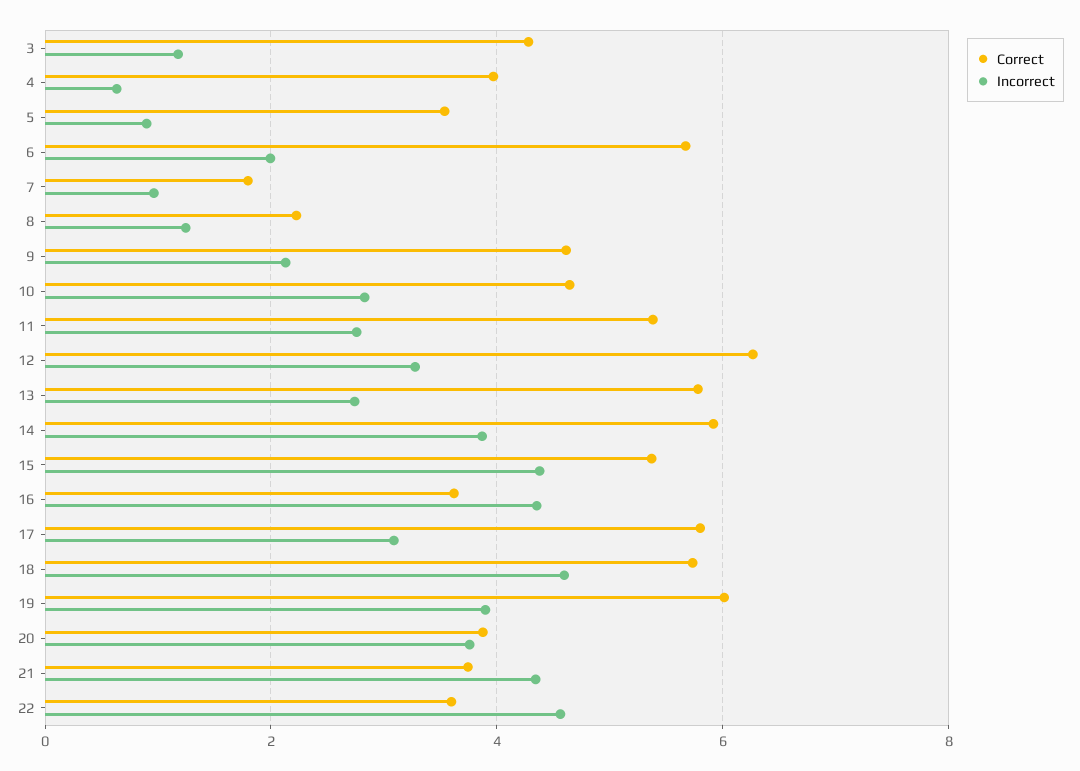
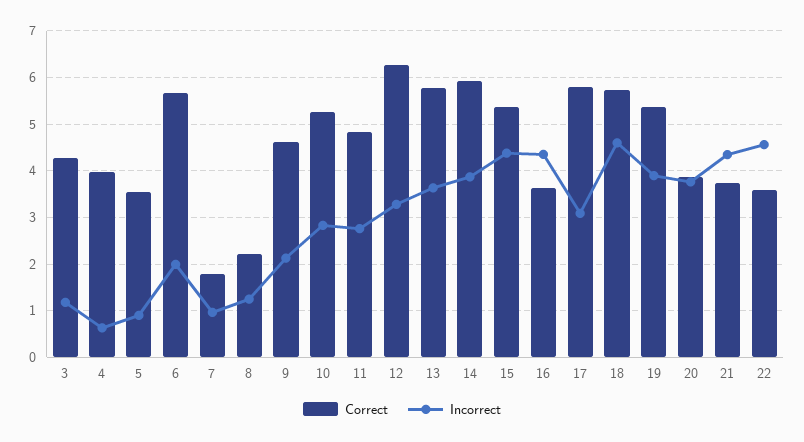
  {
    "Correct": {
      "3": 4.2,
      "4": 4,
      "5": 3.6,
      "6": 5.6,
      "7": 1.8,
      "8": 2.2,
      "9": 4.6,
-     "10": 4.6,
+     "10": 5.2,
-     "11": 5.4,
+     "11": 4.8,
      "12": 6.2,
      "13": 5.8,
      "14": 6,
      "15": 5.4,
      "16": 3.6,
      "17": 5.8,
      "18": 5.8,
-     "19": 6,
+     "19": 5.4,
      "20": 3.8,
      "21": 3.8,
      "22": 3.6
    },
    "Incorrect": {
      "3": 1.2,
      "4": 0.6,
      "5": 0.8,
      "6": 2,
      "7": 1,
      "8": 1.2,
      "9": 2.2,
      "10": 2.8,
      "11": 2.8,
      "12": 3.2,
-     "13": 2.8,
+     "13": 3.6,
      "14": 3.8,
      "15": 4.4,
      "16": 4.4,
      "17": 3,
      "18": 4.6,
      "19": 3.8,
      "20": 3.8,
      "21": 4.4,
      "22": 4.6
    }
  }

